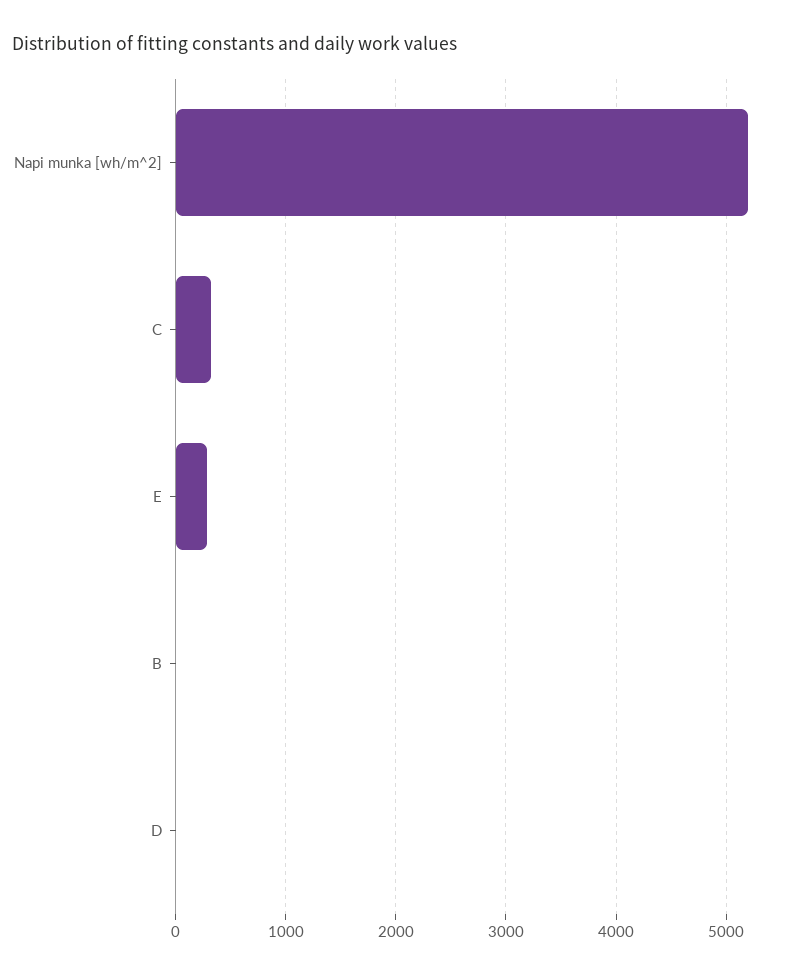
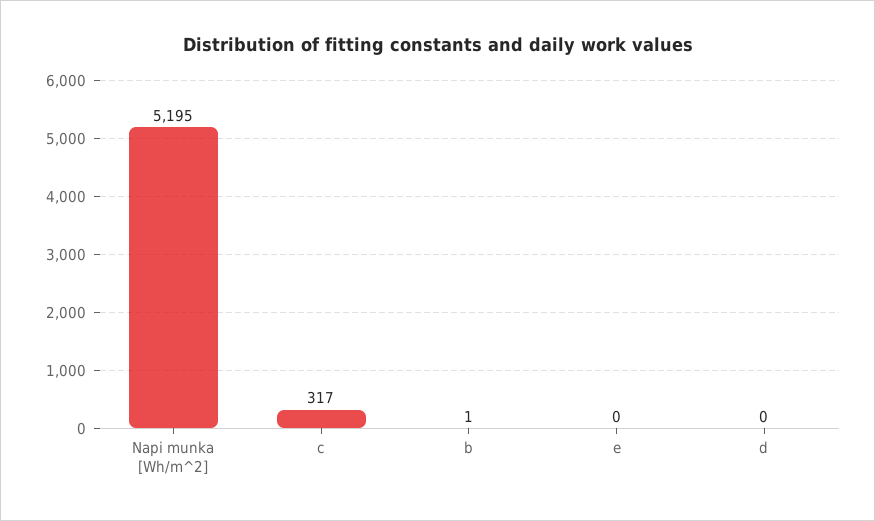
  {
    "Napi munka [wh/m^2]": 5195,
    "C": 317,
-   "E": 300,
+   "E": 0,
    "B": 1,
    "D": 0
  }

